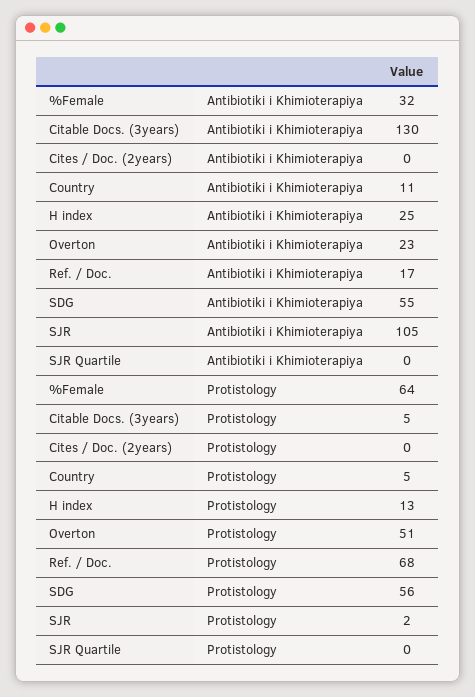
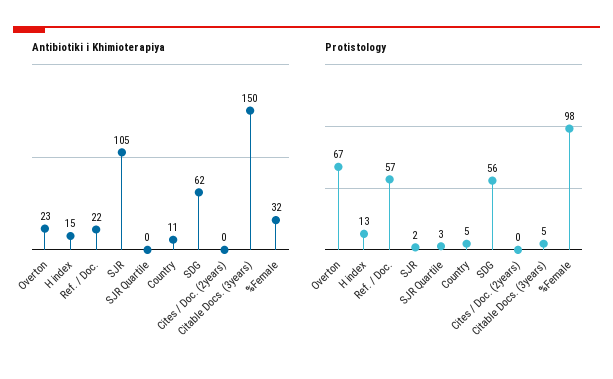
  {
    "Antibiotiki i Khimioterapiya": {
      "%Female": 32,
-     "Citable Docs. (3years)": 130,
+     "Citable Docs. (3years)": 150,
      "Cites / Doc. (2years)": 0,
      "Country": 11,
-     "H index": 25,
+     "H index": 15,
      "Overton": 23,
-     "Ref. / Doc.": 17,
+     "Ref. / Doc.": 22,
-     "SDG": 55,
+     "SDG": 62,
      "SJR": 105,
      "SJR Quartile": 0
    },
    "Protistology": {
-     "%Female": 64,
+     "%Female": 98,
      "Citable Docs. (3years)": 5,
      "Cites / Doc. (2years)": 0,
      "Country": 5,
      "H index": 13,
-     "Overton": 51,
+     "Overton": 67,
-     "Ref. / Doc.": 68,
+     "Ref. / Doc.": 57,
      "SDG": 56,
      "SJR": 2,
-     "SJR Quartile": 0
+     "SJR Quartile": 3
    }
  }

